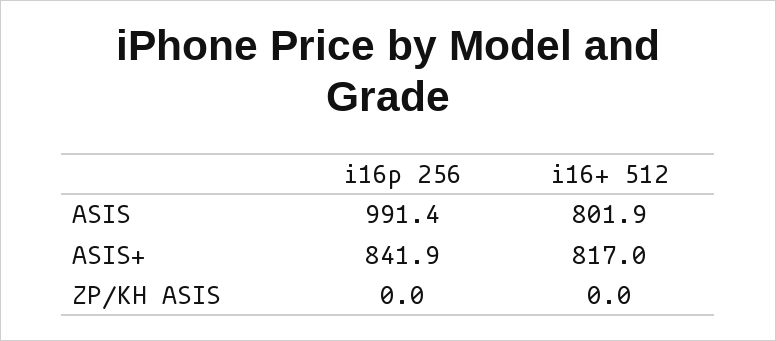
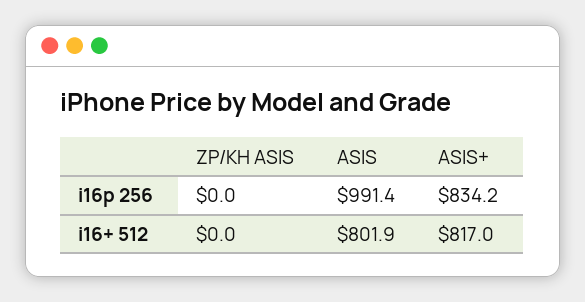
  {
    "i16p 256": {
      "ASIS": 991.4,
-     "ASIS+": 841.9,
+     "ASIS+": 834.2,
      "ZP/KH ASIS": 0
    },
    "i16+ 512": {
      "ASIS": 801.9,
      "ASIS+": 817,
      "ZP/KH ASIS": 0
    }
  }

